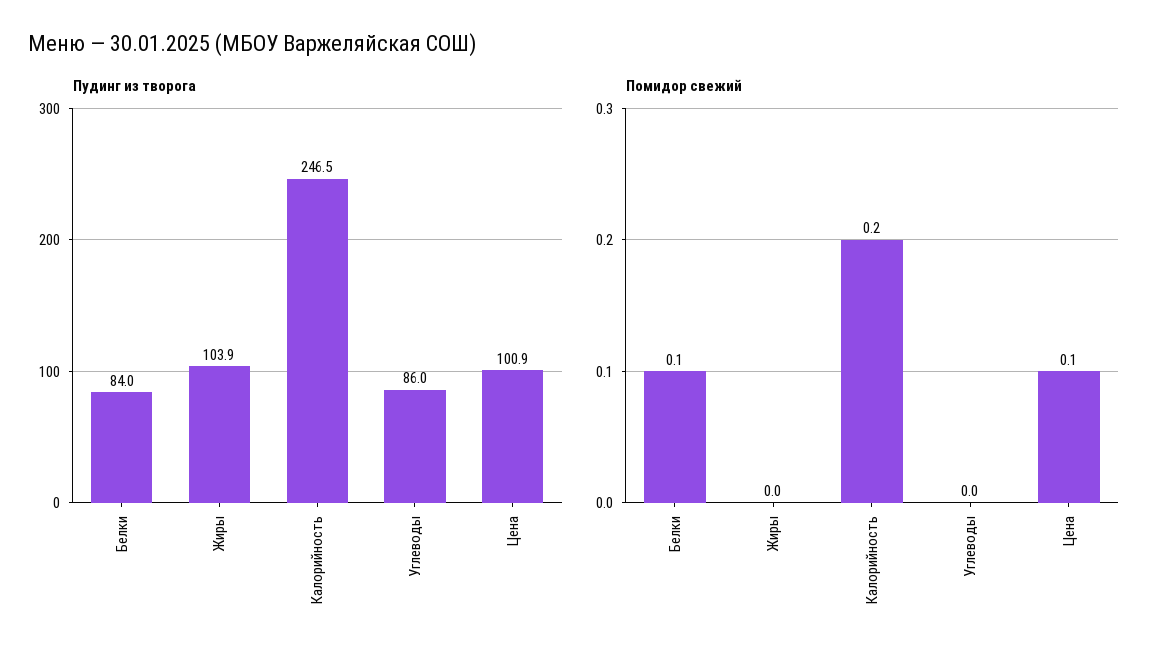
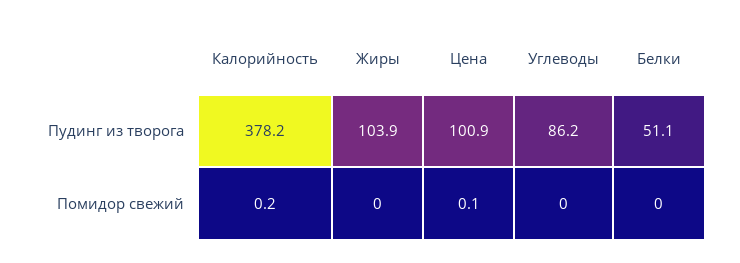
  {
    "Пудинг из творога": {
-     "Белки": 84,
+     "Белки": 51.1,
      "Жиры": 103.9,
-     "Калорийность": 246.5,
+     "Калорийность": 378.2,
-     "Углеводы": 86,
+     "Углеводы": 86.2,
      "Цена": 100.9
    },
    "Помидор свежий": {
-     "Белки": 0.1,
+     "Белки": 0,
      "Жиры": 0,
      "Калорийность": 0.2,
      "Углеводы": 0,
      "Цена": 0.1
    }
  }

